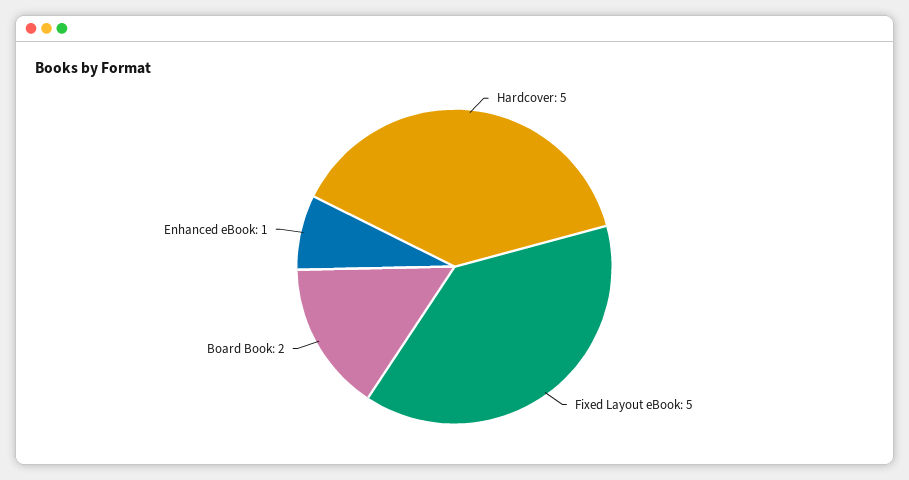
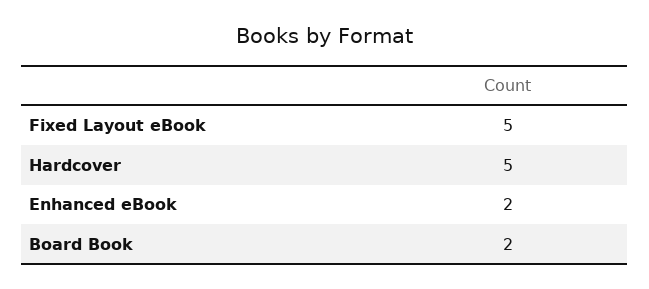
  {
    "Hardcover": 5,
    "Fixed Layout eBook": 5,
    "Board Book": 2,
-   "Enhanced eBook": 1
+   "Enhanced eBook": 2
  }

